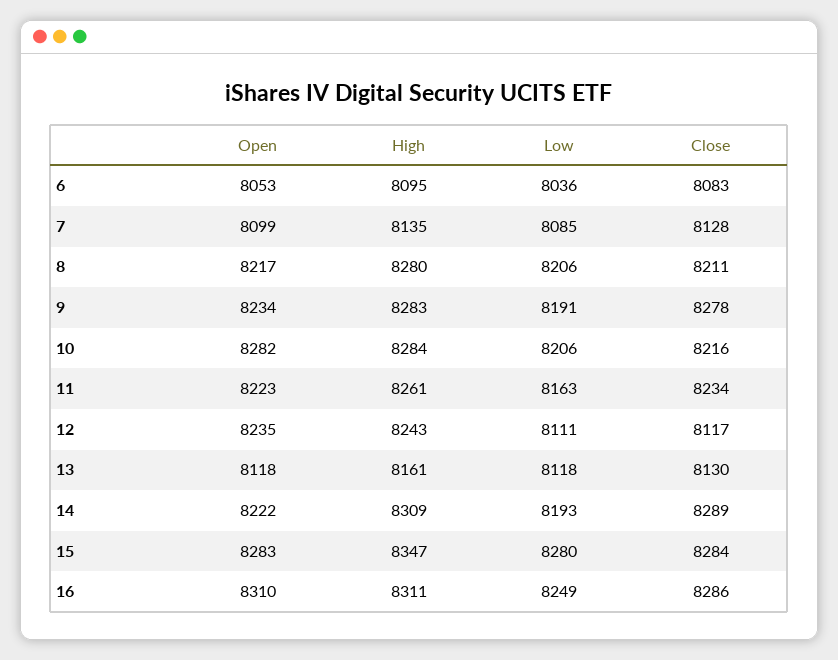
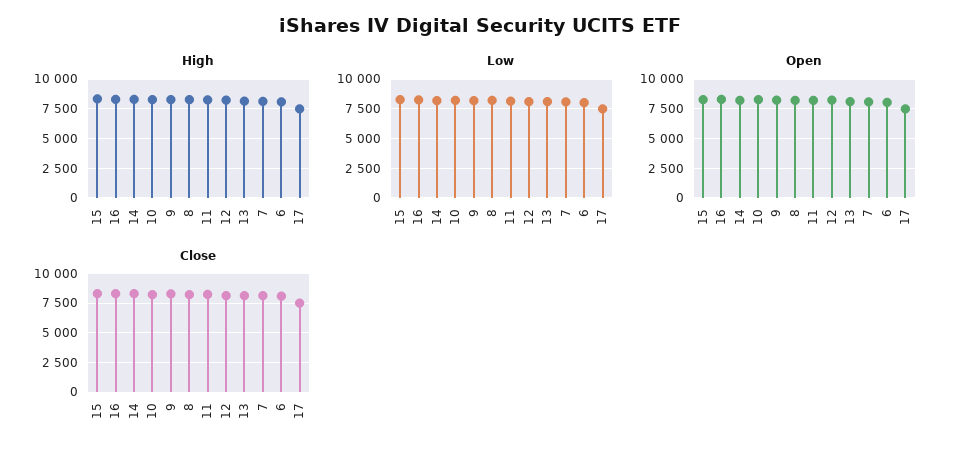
  {
    "Open": {
      "6": 8053,
      "7": 8099,
      "8": 8217,
      "9": 8234,
      "10": 8282,
      "11": 8223,
      "12": 8235,
      "13": 8118,
      "14": 8222,
      "15": 8283,
-     "16": 8310
+     "16": 8310,
+     "17": 7500
    },
    "High": {
      "6": 8095,
      "7": 8135,
      "8": 8280,
      "9": 8283,
      "10": 8284,
      "11": 8261,
      "12": 8243,
      "13": 8161,
      "14": 8309,
      "15": 8347,
-     "16": 8311
+     "16": 8311,
+     "17": 7500
    },
    "Low": {
      "6": 8036,
      "7": 8085,
      "8": 8206,
      "9": 8191,
      "10": 8206,
      "11": 8163,
      "12": 8111,
      "13": 8118,
      "14": 8193,
      "15": 8280,
-     "16": 8249
+     "16": 8249,
+     "17": 7500
    },
    "Close": {
      "6": 8083,
      "7": 8128,
      "8": 8211,
      "9": 8278,
      "10": 8216,
      "11": 8234,
      "12": 8117,
      "13": 8130,
      "14": 8289,
      "15": 8284,
-     "16": 8286
+     "16": 8286,
+     "17": 7500
    }
  }

